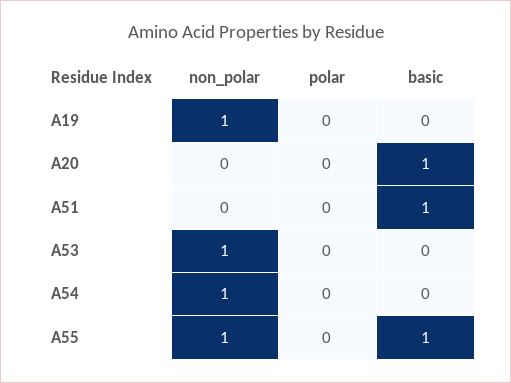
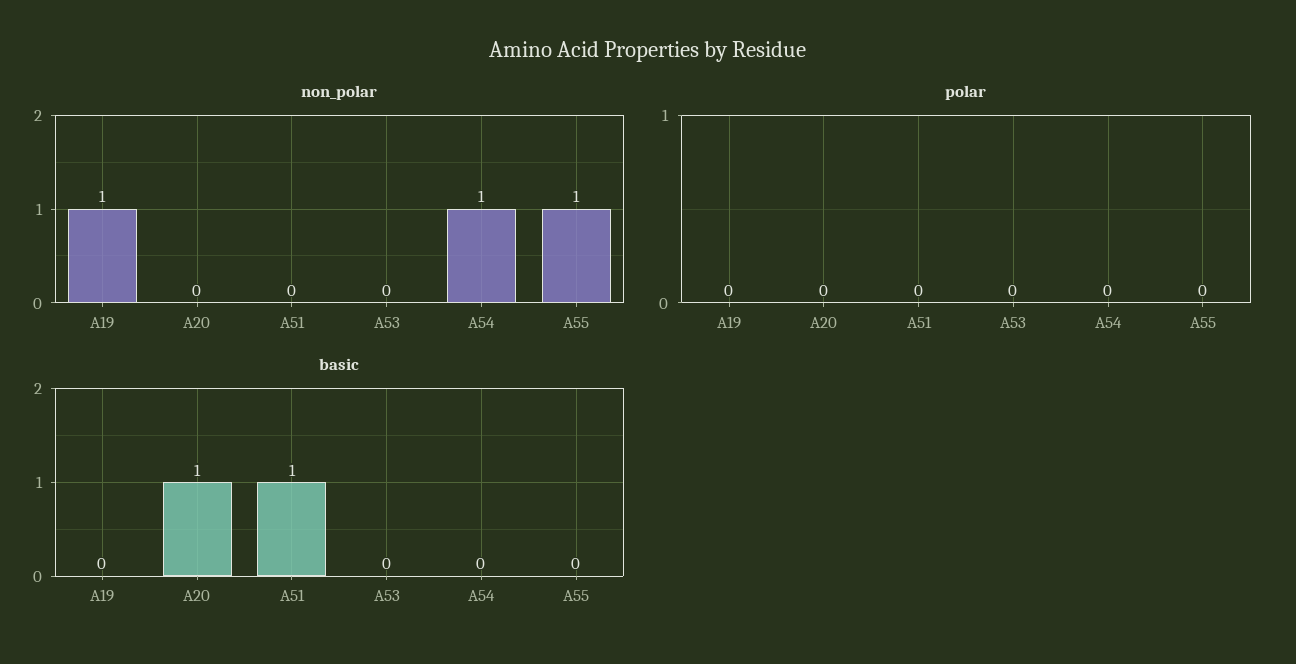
  {
    "non_polar": {
      "A19": 1,
      "A20": 0,
      "A51": 0,
-     "A53": 1,
+     "A53": 0,
      "A54": 1,
      "A55": 1
    },
    "polar": {
      "A19": 0,
      "A20": 0,
      "A51": 0,
      "A53": 0,
      "A54": 0,
      "A55": 0
    },
    "basic": {
      "A19": 0,
      "A20": 1,
      "A51": 1,
      "A53": 0,
      "A54": 0,
-     "A55": 1
+     "A55": 0
    }
  }

